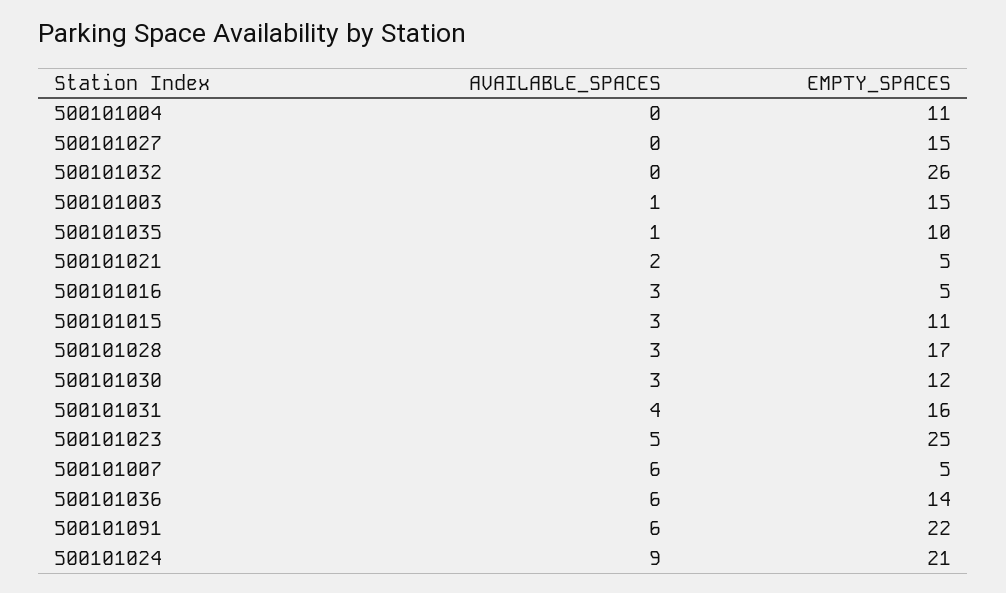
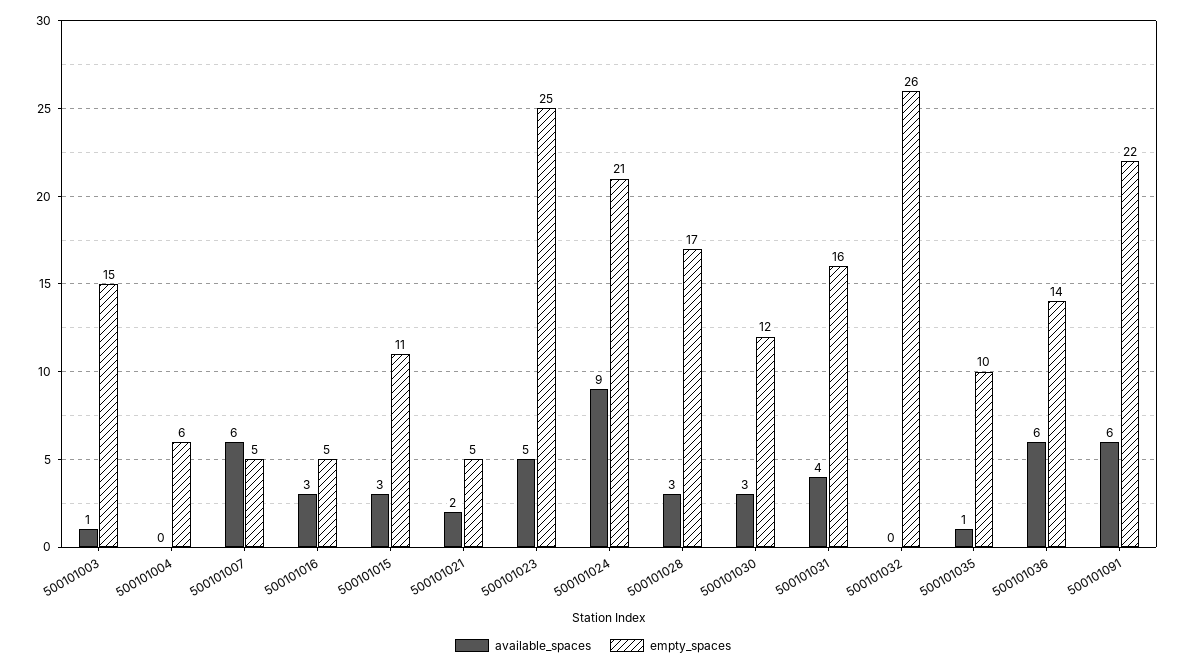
  {
    "AVAILABLE_SPACES": {
      "500101004": 0,
-     "500101027": 0,
      "500101032": 0,
      "500101003": 1,
      "500101035": 1,
      "500101021": 2,
      "500101016": 3,
      "500101015": 3,
      "500101028": 3,
      "500101030": 3,
      "500101031": 4,
      "500101023": 5,
      "500101007": 6,
      "500101036": 6,
      "500101091": 6,
      "500101024": 9
    },
    "EMPTY_SPACES": {
-     "500101004": 11,
+     "500101004": 6,
-     "500101027": 15,
      "500101032": 26,
      "500101003": 15,
      "500101035": 10,
      "500101021": 5,
      "500101016": 5,
      "500101015": 11,
      "500101028": 17,
      "500101030": 12,
      "500101031": 16,
      "500101023": 25,
      "500101007": 5,
      "500101036": 14,
      "500101091": 22,
      "500101024": 21
    }
  }

